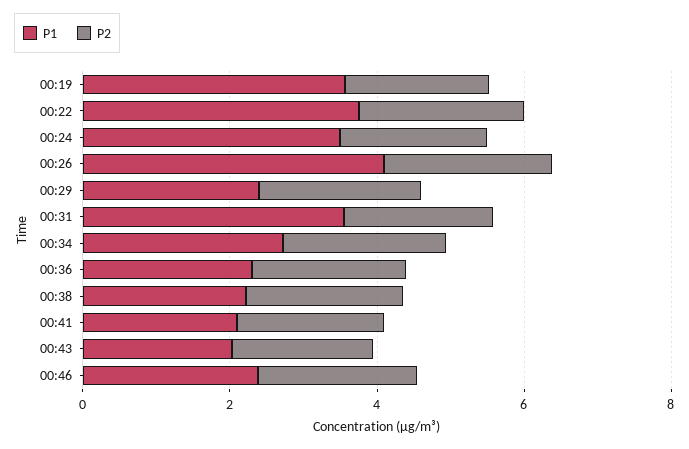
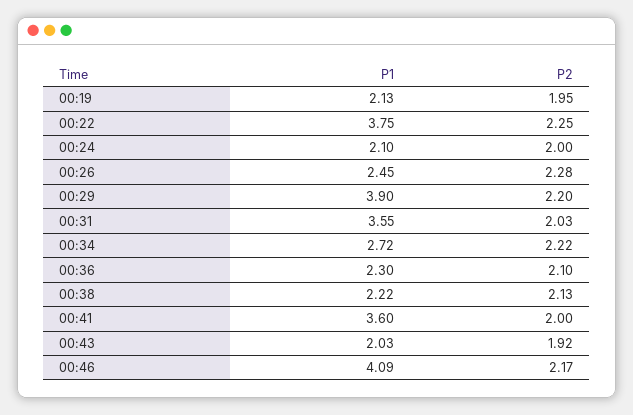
  {
    "P1": {
-     "00:19": 3.5,
+     "00:19": 2.13,
      "00:22": 3.75,
-     "00:24": 3.5,
+     "00:24": 2.1,
-     "00:26": 4,
+     "00:26": 2.45,
-     "00:29": 2.5,
+     "00:29": 3.9,
      "00:31": 3.55,
      "00:34": 2.72,
      "00:36": 2.3,
      "00:38": 2.22,
-     "00:41": 2,
+     "00:41": 3.6,
      "00:43": 2.03,
-     "00:46": 2.5
+     "00:46": 4.09
    },
    "P2": {
      "00:19": 1.95,
      "00:22": 2.25,
      "00:24": 2,
      "00:26": 2.28,
      "00:29": 2.2,
      "00:31": 2.03,
      "00:34": 2.22,
      "00:36": 2.1,
      "00:38": 2.13,
      "00:41": 2,
      "00:43": 1.92,
      "00:46": 2.17
    }
  }

